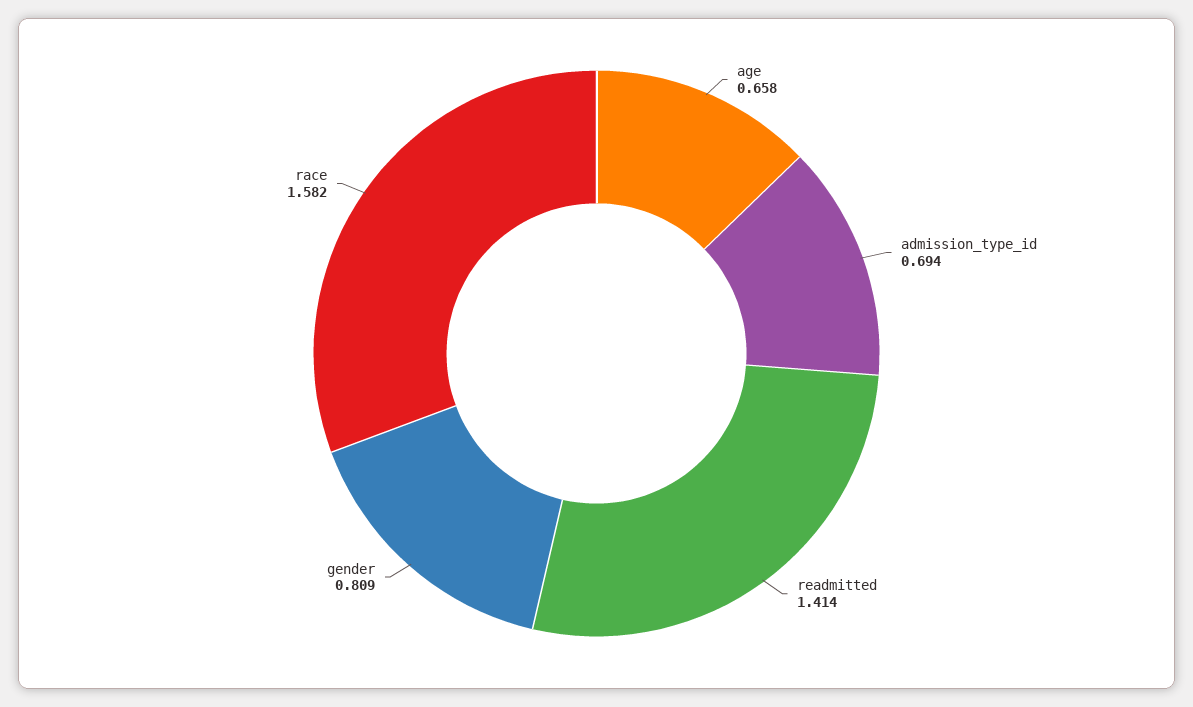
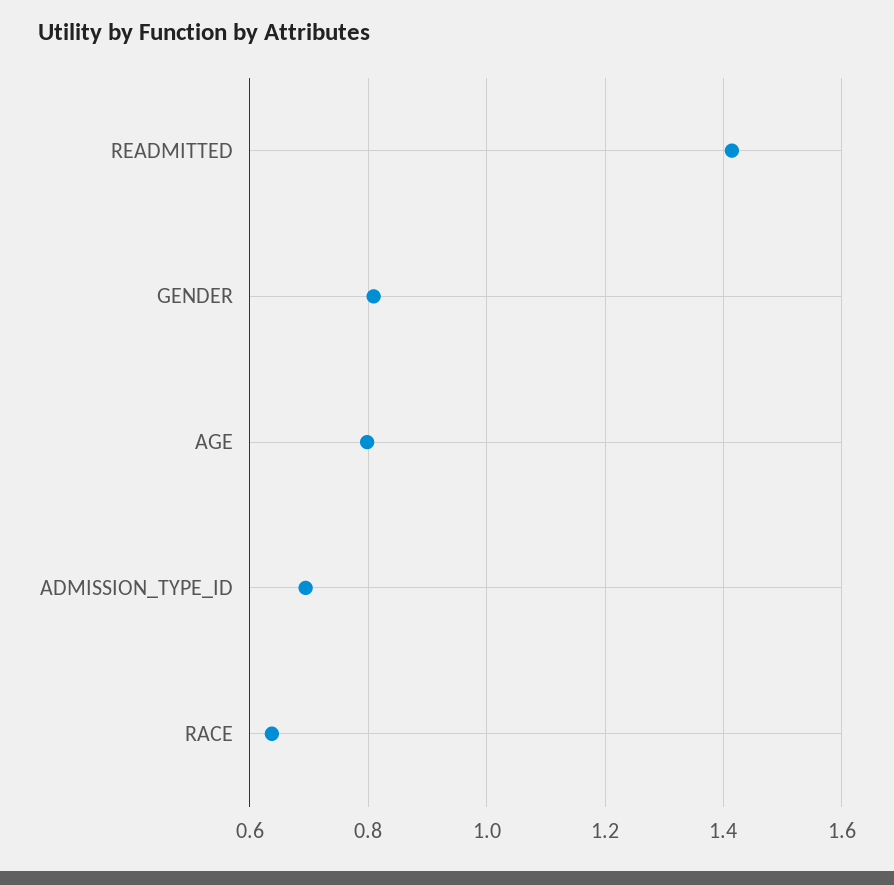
  {
-   "age": 0.658,
+   "age": 0.8,
    "admission_type_id": 0.694,
    "readmitted": 1.414,
    "gender": 0.809,
-   "race": 1.582
+   "race": 0.64
  }

